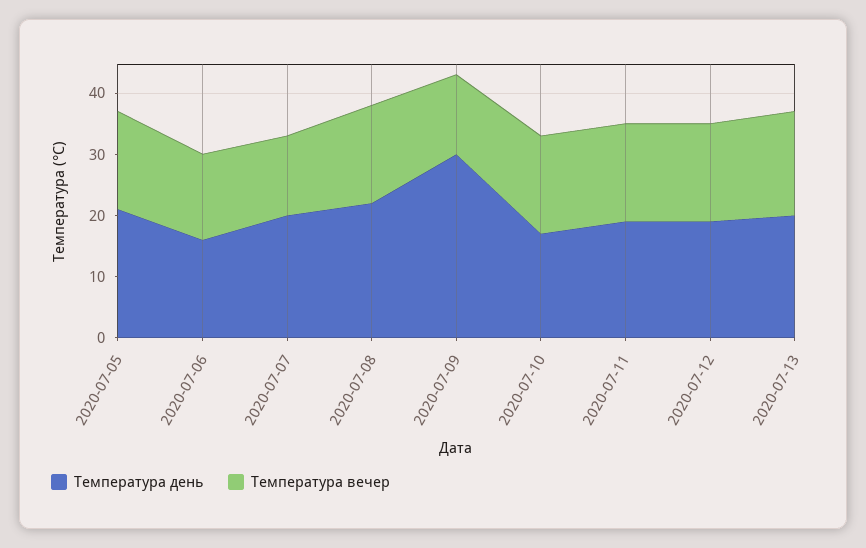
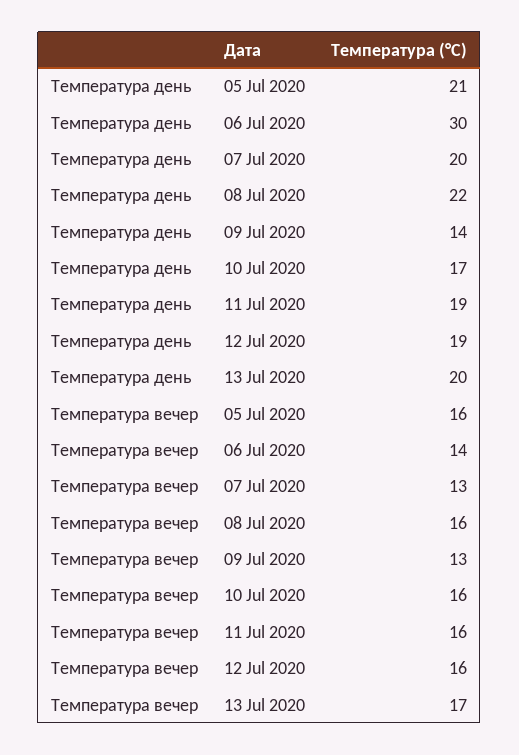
  {
    "Температура день": {
      "2020-07-05": 21,
-     "2020-07-06": 15,
+     "2020-07-06": 30,
      "2020-07-07": 20,
      "2020-07-08": 22,
-     "2020-07-09": 30,
+     "2020-07-09": 14,
      "2020-07-10": 17,
      "2020-07-11": 19,
      "2020-07-12": 19,
      "2020-07-13": 20
    },
    "Температура вечер": {
      "2020-07-05": 16,
      "2020-07-06": 14,
      "2020-07-07": 13,
      "2020-07-08": 16,
      "2020-07-09": 13,
      "2020-07-10": 16,
      "2020-07-11": 16,
      "2020-07-12": 16,
      "2020-07-13": 17
    }
  }

